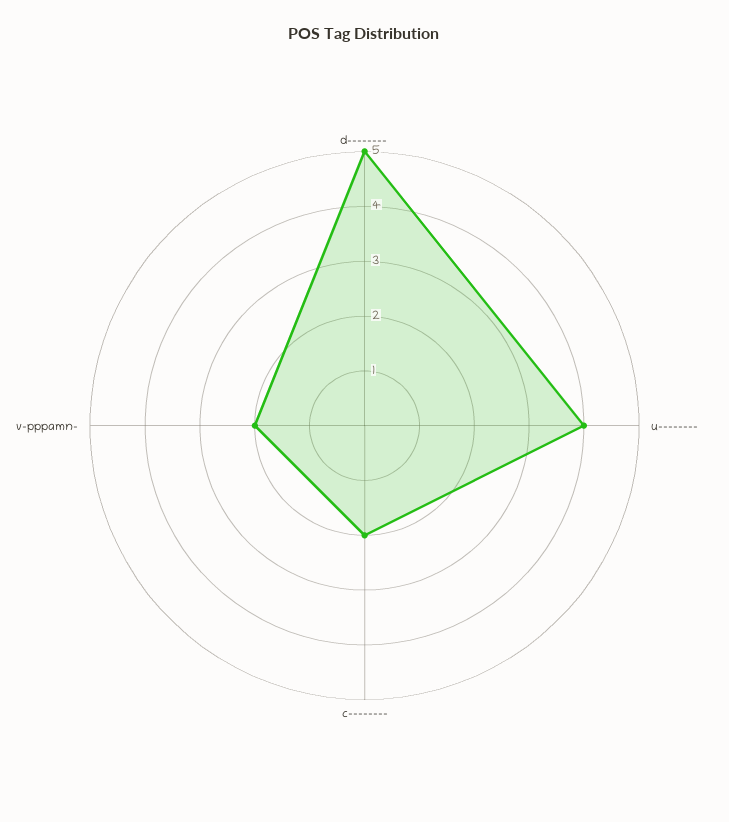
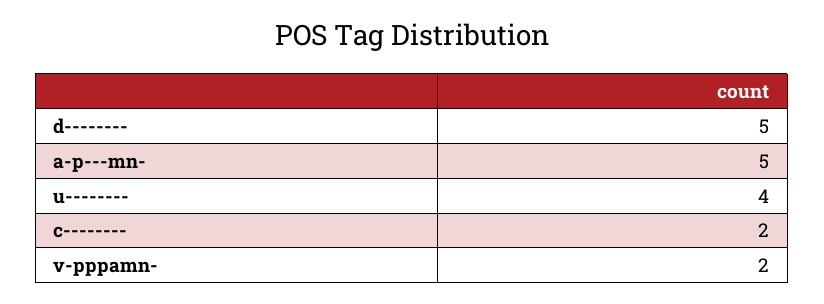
  {
    "d--------": 5,
    "u--------": 4,
    "c--------": 2,
-   "v-pppamn-": 2
+   "v-pppamn-": 2,
+   "a-p---mn-": 5
  }

